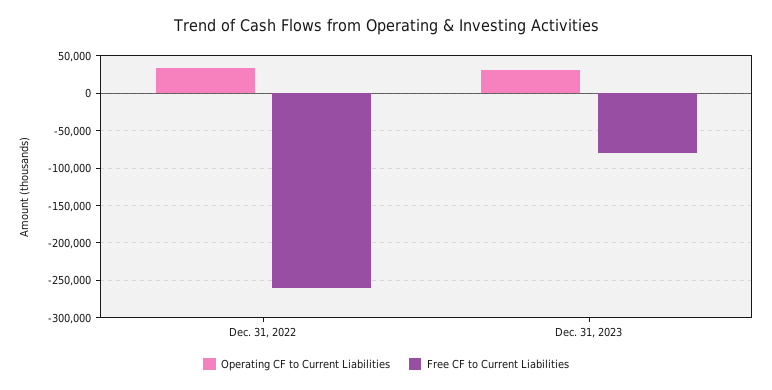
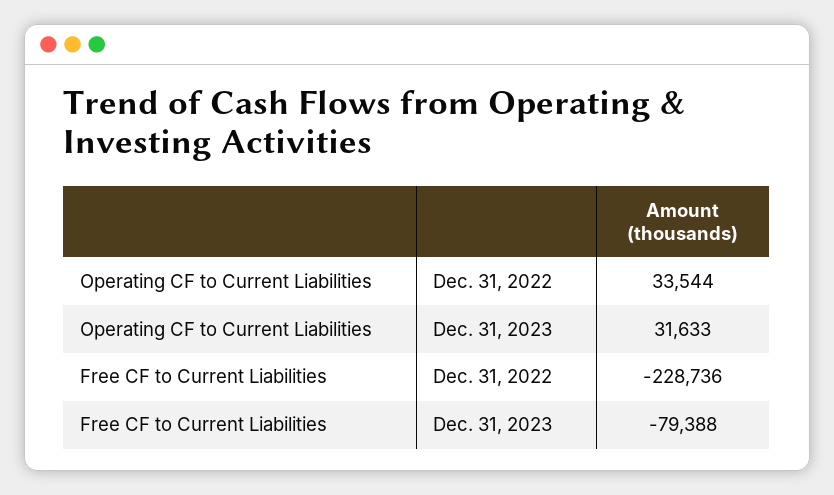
  {
    "Operating CF to Current Liabilities": {
      "Dec. 31, 2022": 33544,
      "Dec. 31, 2023": 31633
    },
    "Free CF to Current Liabilities": {
-     "Dec. 31, 2022": -260000,
+     "Dec. 31, 2022": -228736,
      "Dec. 31, 2023": -79388
    }
  }

